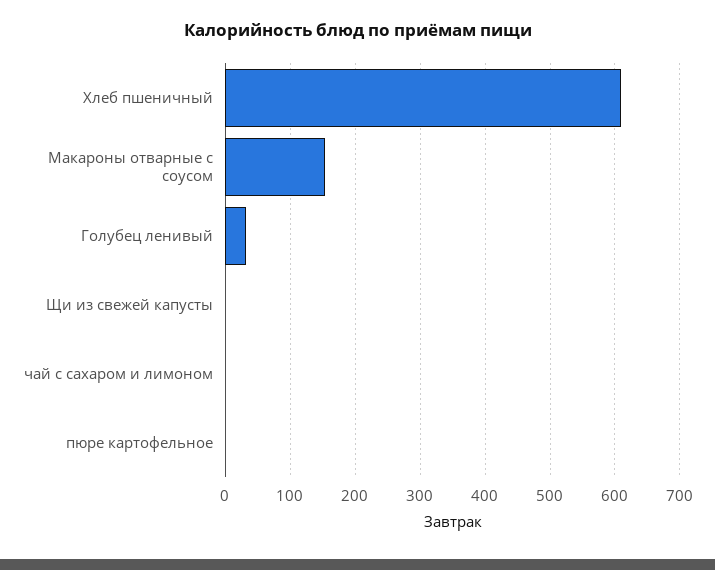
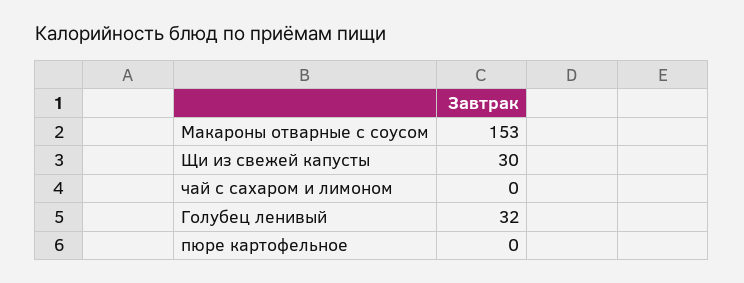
  {
-   "Хлеб пшеничный": 610,
    "Макароны отварные с соусом": 153,
    "Голубец ленивый": 32,
-   "Щи из свежей капусты": 0,
+   "Щи из свежей капусты": 30,
    "чай с сахаром и лимоном": 0,
    "пюре картофельное": 0
  }

